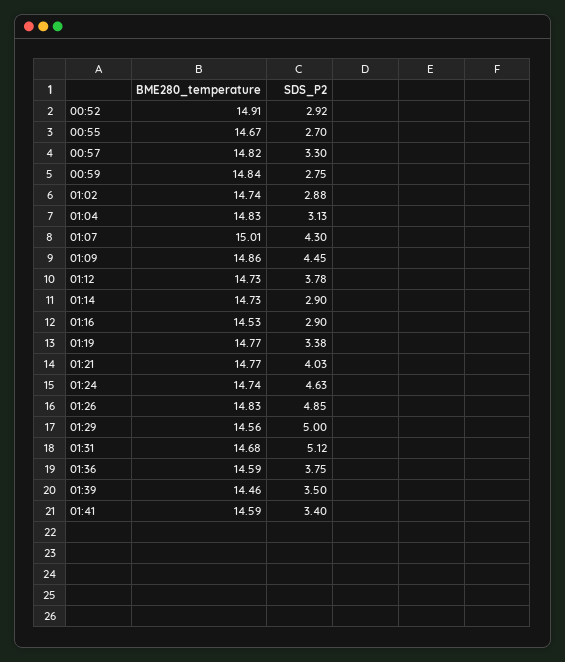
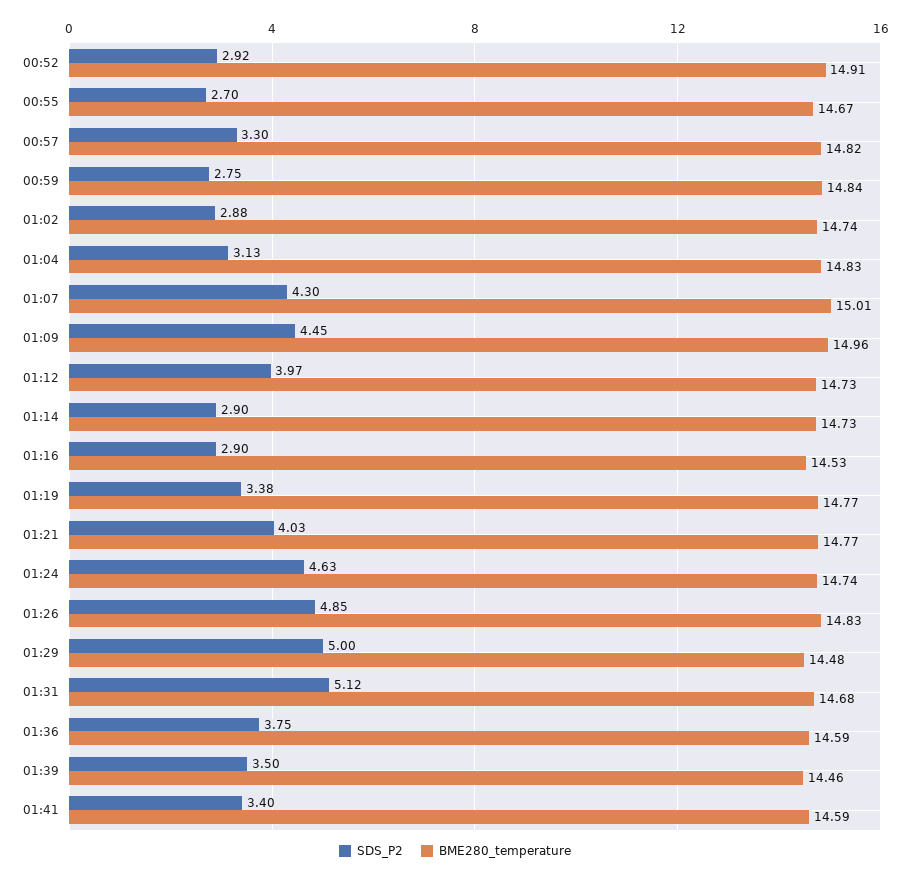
  {
    "BME280_temperature": {
      "00:52": 14.91,
      "00:55": 14.67,
      "00:57": 14.82,
      "00:59": 14.84,
      "01:02": 14.74,
      "01:04": 14.83,
      "01:07": 15.01,
-     "01:09": 14.86,
+     "01:09": 14.96,
      "01:12": 14.73,
      "01:14": 14.73,
      "01:16": 14.53,
      "01:19": 14.77,
      "01:21": 14.77,
      "01:24": 14.74,
      "01:26": 14.83,
-     "01:29": 14.56,
+     "01:29": 14.48,
      "01:31": 14.68,
      "01:36": 14.59,
      "01:39": 14.46,
      "01:41": 14.59
    },
    "SDS_P2": {
      "00:52": 2.92,
      "00:55": 2.7,
      "00:57": 3.3,
      "00:59": 2.75,
      "01:02": 2.88,
      "01:04": 3.13,
      "01:07": 4.3,
      "01:09": 4.45,
-     "01:12": 3.78,
+     "01:12": 3.97,
      "01:14": 2.9,
      "01:16": 2.9,
      "01:19": 3.38,
      "01:21": 4.03,
      "01:24": 4.63,
      "01:26": 4.85,
      "01:29": 5,
      "01:31": 5.12,
      "01:36": 3.75,
      "01:39": 3.5,
      "01:41": 3.4
    }
  }

